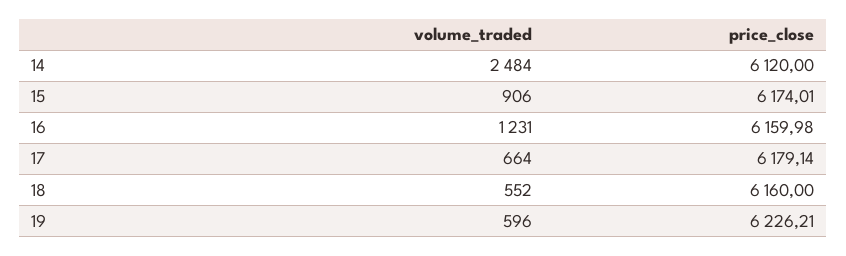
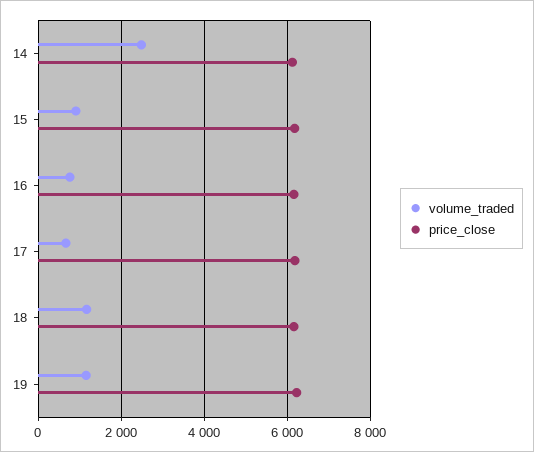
  {
    "volume_traded": {
      "14": 2484,
      "15": 906,
-     "16": 1231,
+     "16": 800,
      "17": 664,
-     "18": 552,
+     "18": 1200,
-     "19": 596
+     "19": 1200
    },
    "price_close": {
      "14": 6120,
      "15": 6174.01,
      "16": 6159.98,
      "17": 6179.14,
      "18": 6160,
      "19": 6226.21
    }
  }

